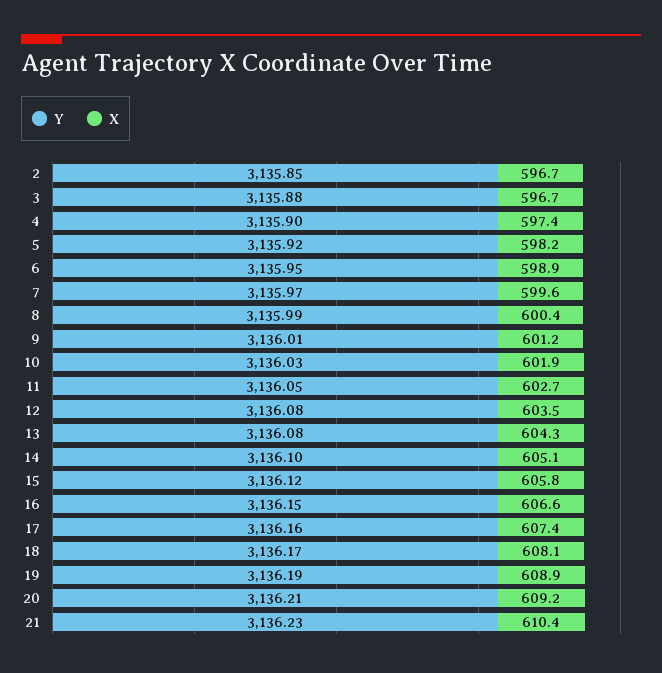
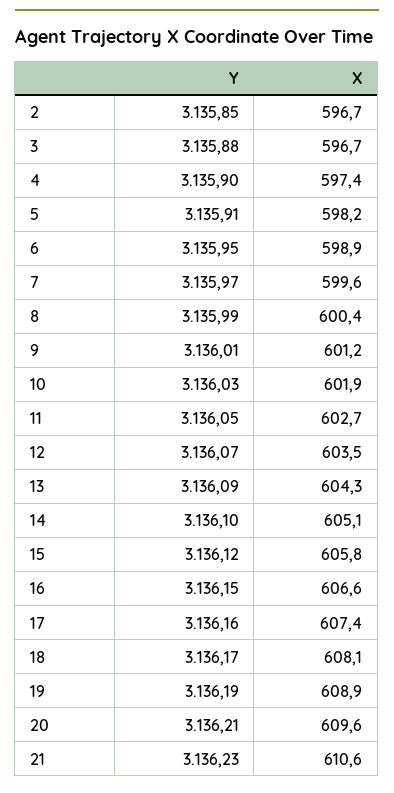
  {
    "Y": {
      "2": 3135.85,
      "3": 3135.88,
      "4": 3135.9,
-     "5": 3135.92,
+     "5": 3135.91,
      "6": 3135.95,
      "7": 3135.97,
      "8": 3135.99,
      "9": 3136.01,
      "10": 3136.03,
      "11": 3136.05,
-     "12": 3136.08,
+     "12": 3136.07,
-     "13": 3136.08,
+     "13": 3136.09,
      "14": 3136.1,
      "15": 3136.12,
      "16": 3136.15,
      "17": 3136.16,
      "18": 3136.17,
      "19": 3136.19,
      "20": 3136.21,
      "21": 3136.23
    },
    "X": {
      "2": 596.7,
      "3": 596.7,
      "4": 597.4,
      "5": 598.2,
      "6": 598.9,
      "7": 599.6,
      "8": 600.4,
      "9": 601.2,
      "10": 601.9,
      "11": 602.7,
      "12": 603.5,
      "13": 604.3,
      "14": 605.1,
      "15": 605.8,
      "16": 606.6,
      "17": 607.4,
      "18": 608.1,
      "19": 608.9,
-     "20": 609.2,
+     "20": 609.6,
-     "21": 610.4
+     "21": 610.6
    }
  }

